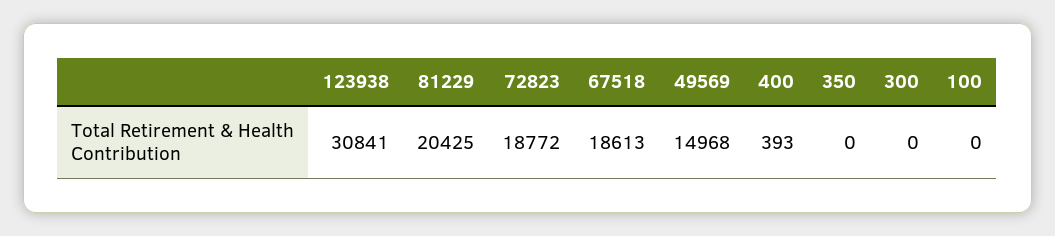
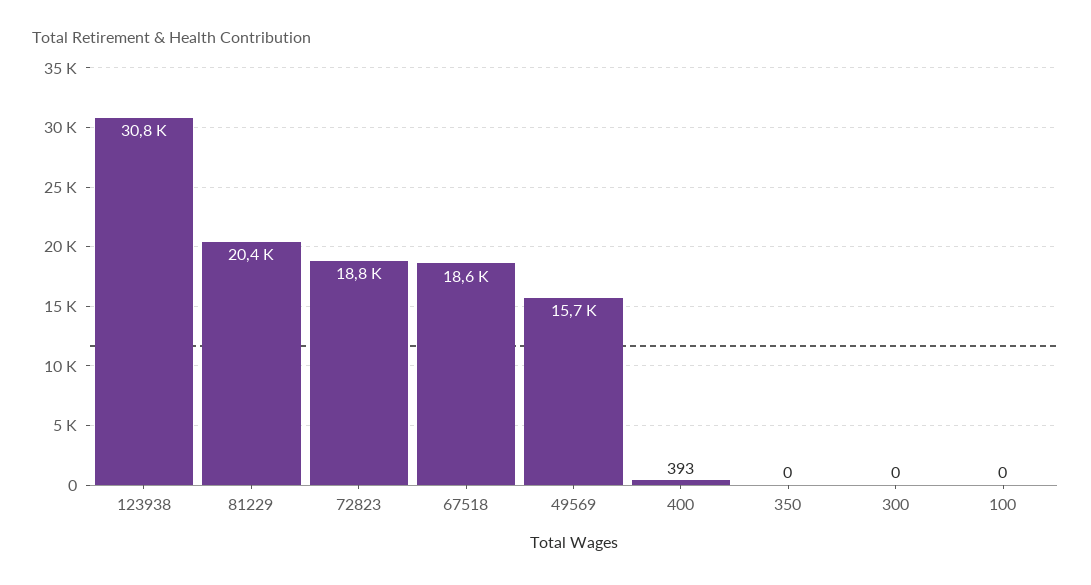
  {
    "123938": 30841,
    "81229": 20425,
    "72823": 18772,
    "67518": 18613,
-   "49569": 14968,
+   "49569": 15700,
    "400": 393,
    "350": 0,
    "300": 0,
    "100": 0
  }

